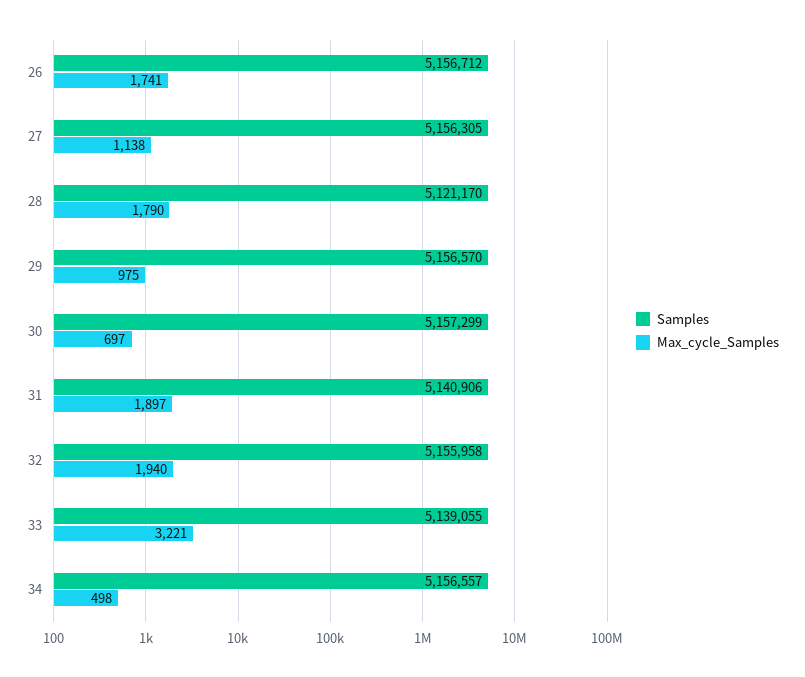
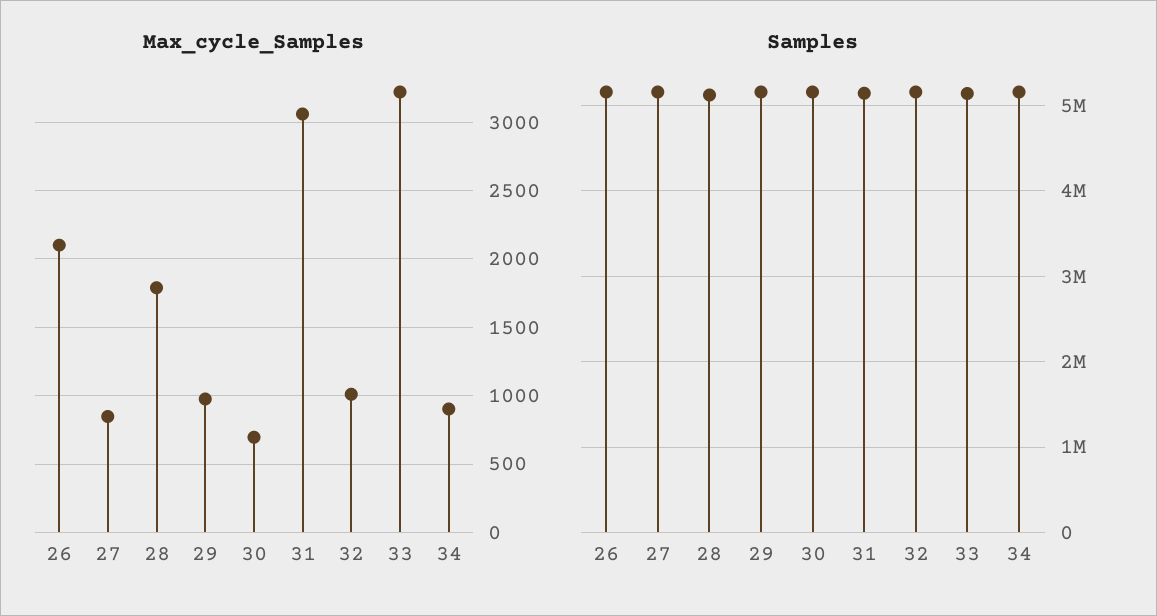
  {
    "Samples": {
      "26": 5156712,
      "27": 5156305,
      "28": 5121170,
      "29": 5156570,
      "30": 5157299,
      "31": 5140906,
      "32": 5155958,
      "33": 5139055,
      "34": 5156557
    },
    "Max_cycle_Samples": {
-     "26": 1741,
+     "26": 2100,
-     "27": 1138,
+     "27": 850,
      "28": 1790,
      "29": 975,
      "30": 697,
-     "31": 1897,
+     "31": 3050,
-     "32": 1940,
+     "32": 1000,
      "33": 3221,
-     "34": 498
+     "34": 900
    }
  }

